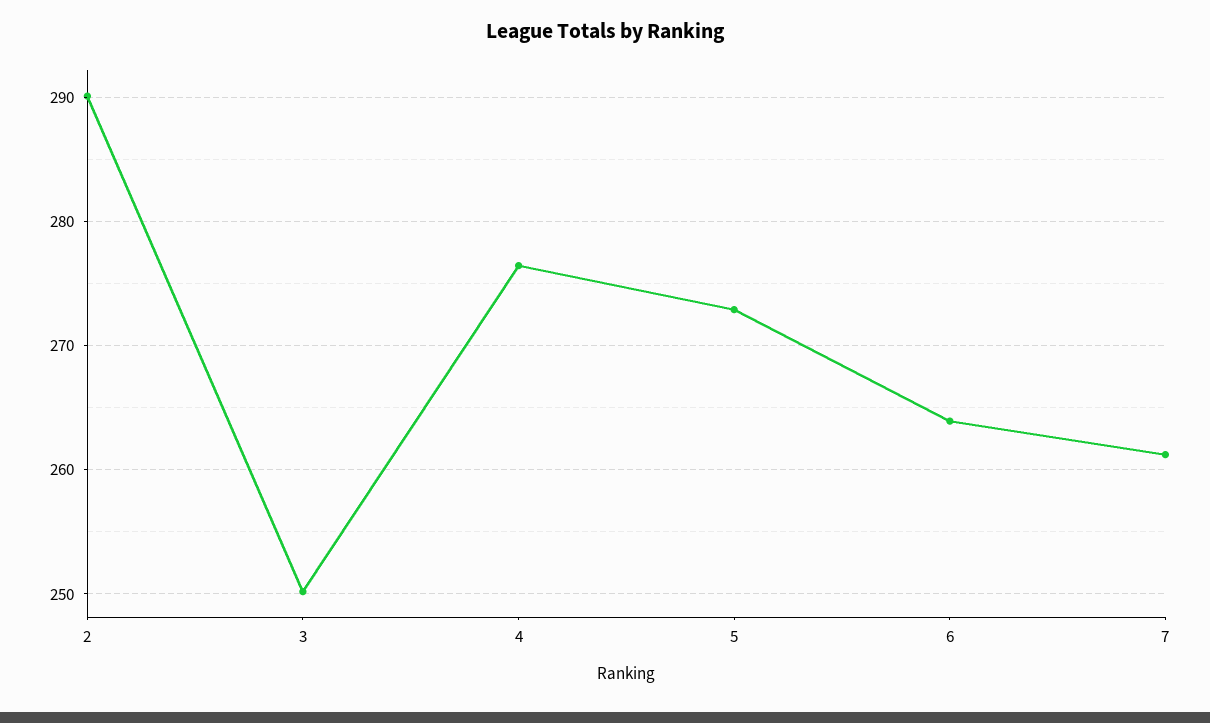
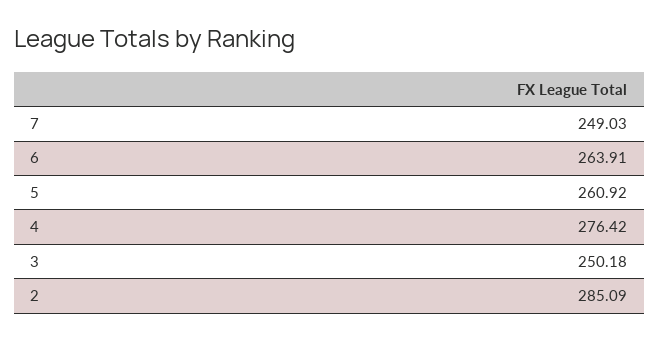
  {
-   "2": 290,
+   "2": 285.09,
    "3": 250.18,
    "4": 276.42,
-   "5": 273,
+   "5": 260.92,
    "6": 263.91,
-   "7": 261
+   "7": 249.03
  }

